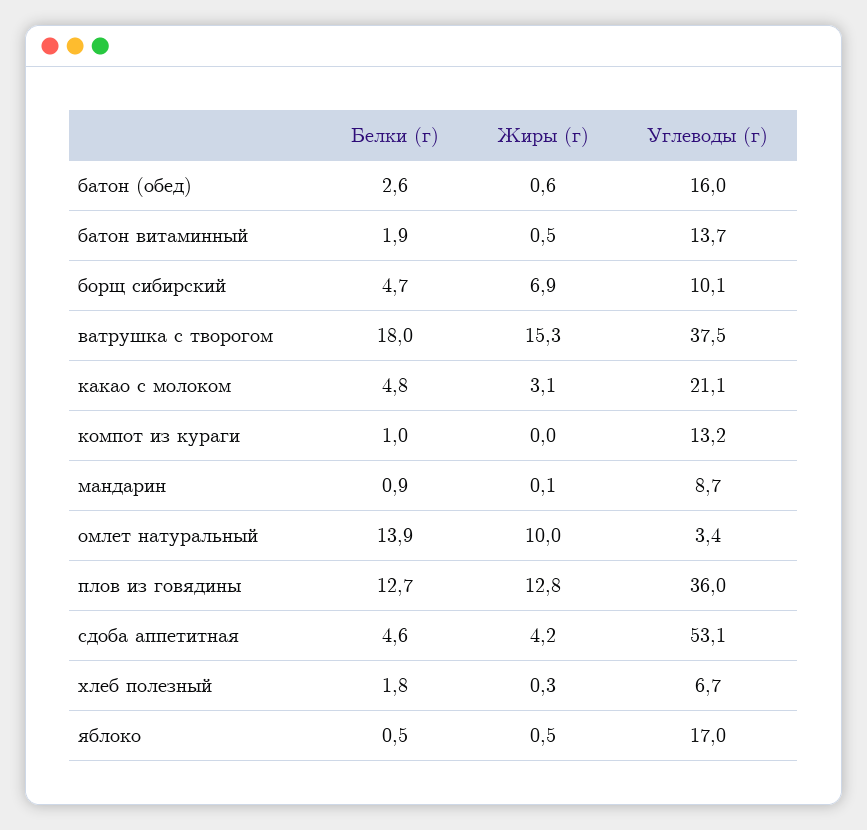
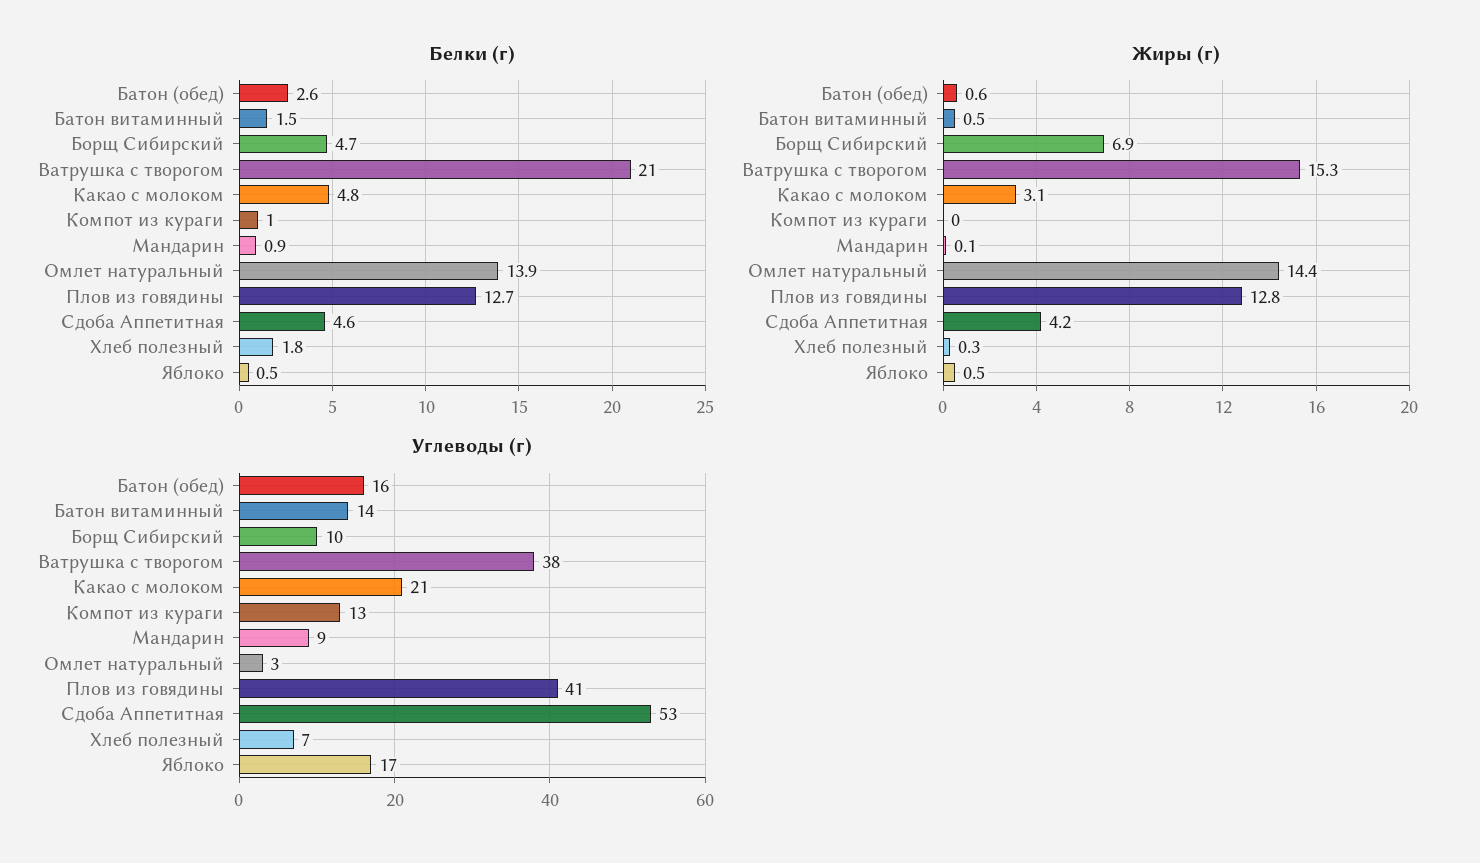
  {
    "Белки (г)": {
      "батон (обед)": 2.6,
-     "батон витаминный": 1.9,
+     "батон витаминный": 1.5,
      "борщ сибирский": 4.7,
-     "ватрушка с творогом": 18,
+     "ватрушка с творогом": 21,
      "какао с молоком": 4.8,
      "компот из кураги": 1,
      "мандарин": 0.9,
      "омлет натуральный": 13.9,
      "плов из говядины": 12.7,
      "сдоба аппетитная": 4.6,
      "хлеб полезный": 1.8,
      "яблоко": 0.5
    },
    "Жиры (г)": {
      "батон (обед)": 0.6,
      "батон витаминный": 0.5,
      "борщ сибирский": 6.9,
      "ватрушка с творогом": 15.3,
      "какао с молоком": 3.1,
      "компот из кураги": 0,
      "мандарин": 0.1,
-     "омлет натуральный": 10,
+     "омлет натуральный": 14.4,
      "плов из говядины": 12.8,
      "сдоба аппетитная": 4.2,
      "хлеб полезный": 0.3,
      "яблоко": 0.5
    },
    "Углеводы (г)": {
      "батон (обед)": 16,
      "батон витаминный": 13.7,
      "борщ сибирский": 10.1,
      "ватрушка с творогом": 37.5,
      "какао с молоком": 21.1,
      "компот из кураги": 13.2,
      "мандарин": 8.7,
      "омлет натуральный": 3.4,
-     "плов из говядины": 36,
+     "плов из говядины": 41,
      "сдоба аппетитная": 53.1,
      "хлеб полезный": 6.7,
      "яблоко": 17
    }
  }

